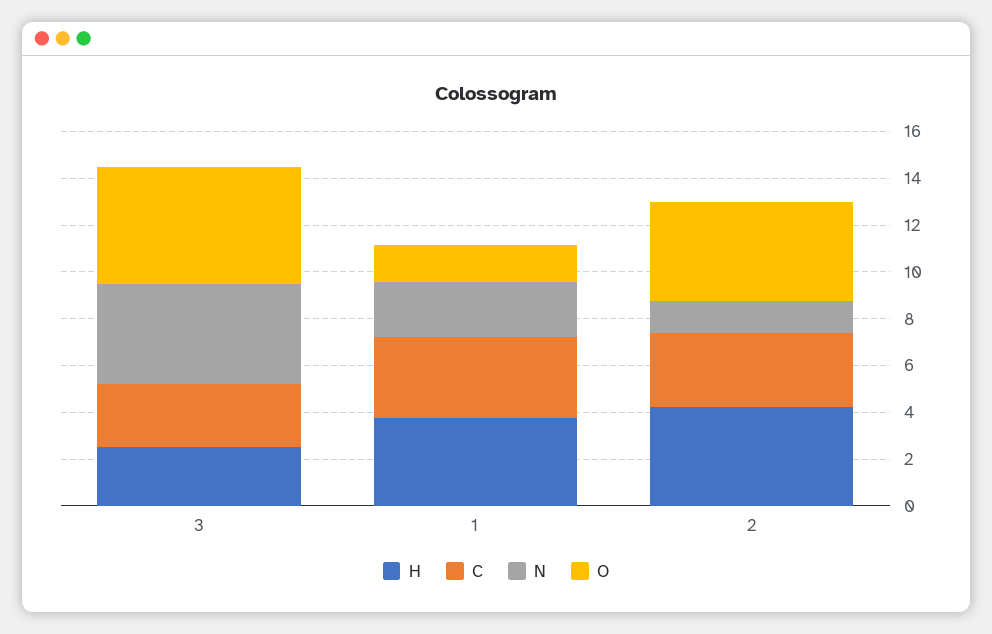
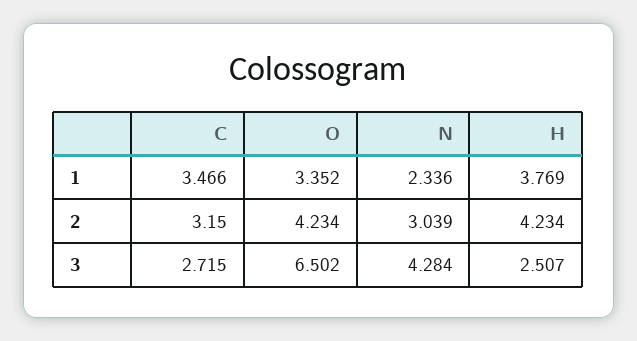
  {
    "H": {
      "3": 2.507,
      "1": 3.769,
      "2": 4.234
    },
    "C": {
      "3": 2.715,
      "1": 3.466,
      "2": 3.15
    },
    "N": {
      "3": 4.284,
      "1": 2.336,
-     "2": 1.5
+     "2": 3.039
    },
    "O": {
-     "3": 5,
+     "3": 6.502,
-     "1": 1.5,
+     "1": 3.352,
      "2": 4.234
    }
  }

